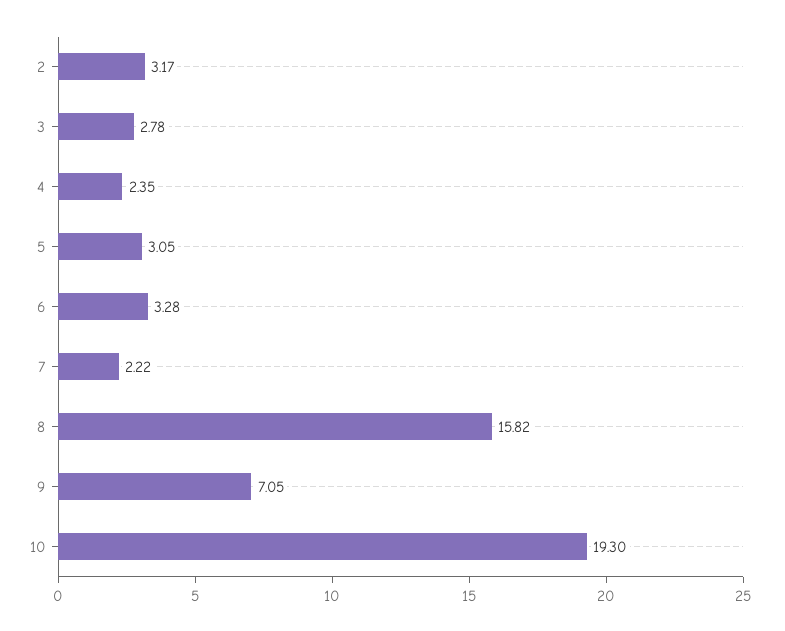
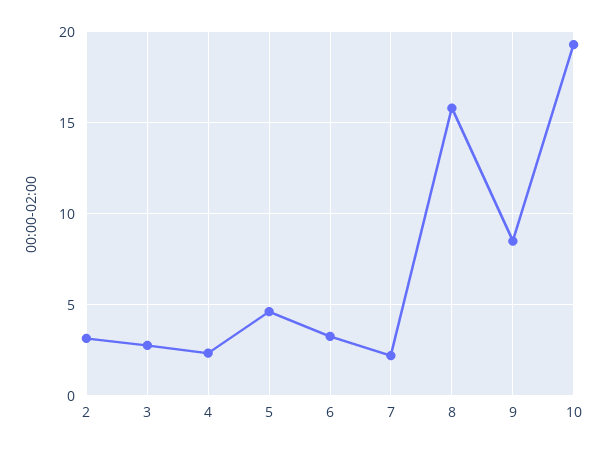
  {
    "2": 3.17,
    "3": 2.78,
    "4": 2.35,
-   "5": 3.05,
+   "5": 4.5,
    "6": 3.28,
    "7": 2.22,
    "8": 15.82,
-   "9": 7.05,
+   "9": 8.5,
    "10": 19.3
  }

